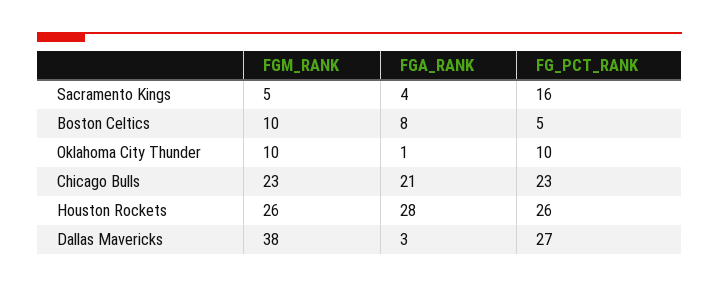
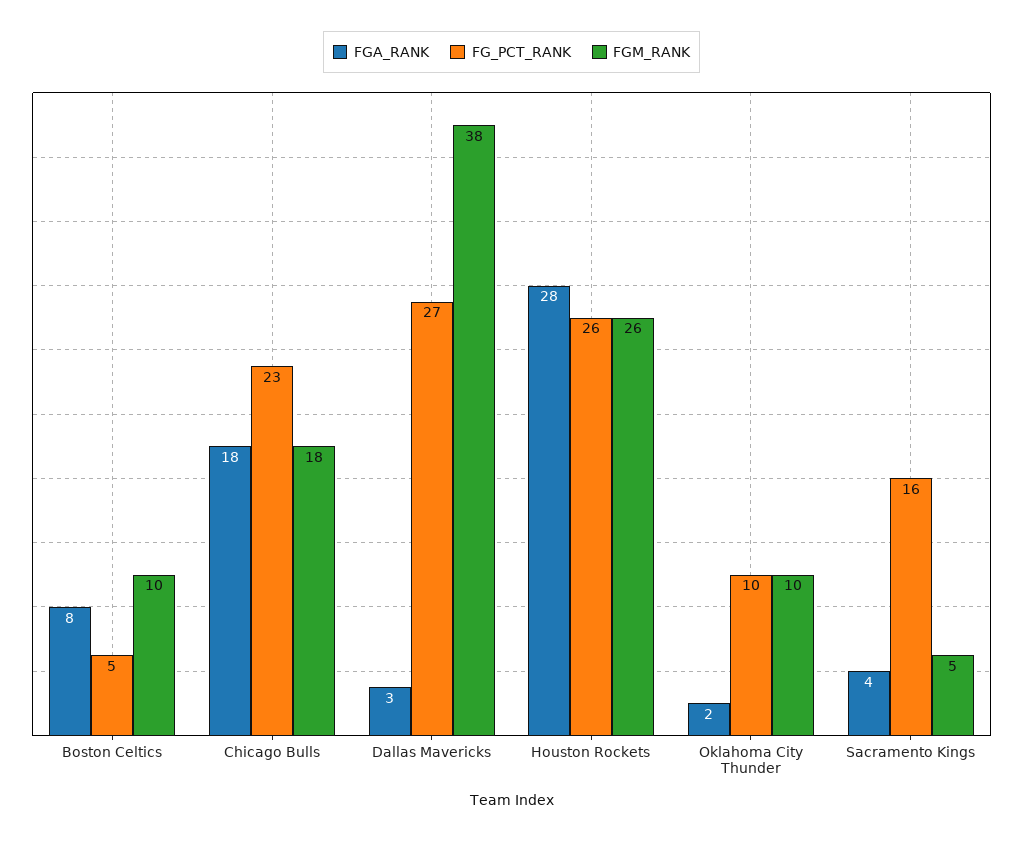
  {
    "FGM_RANK": {
      "Sacramento Kings": 5,
      "Boston Celtics": 10,
      "Oklahoma City Thunder": 10,
-     "Chicago Bulls": 23,
+     "Chicago Bulls": 18,
      "Houston Rockets": 26,
      "Dallas Mavericks": 38
    },
    "FGA_RANK": {
      "Sacramento Kings": 4,
      "Boston Celtics": 8,
-     "Oklahoma City Thunder": 1,
+     "Oklahoma City Thunder": 2,
-     "Chicago Bulls": 21,
+     "Chicago Bulls": 18,
      "Houston Rockets": 28,
      "Dallas Mavericks": 3
    },
    "FG_PCT_RANK": {
      "Sacramento Kings": 16,
      "Boston Celtics": 5,
      "Oklahoma City Thunder": 10,
      "Chicago Bulls": 23,
      "Houston Rockets": 26,
      "Dallas Mavericks": 27
    }
  }

